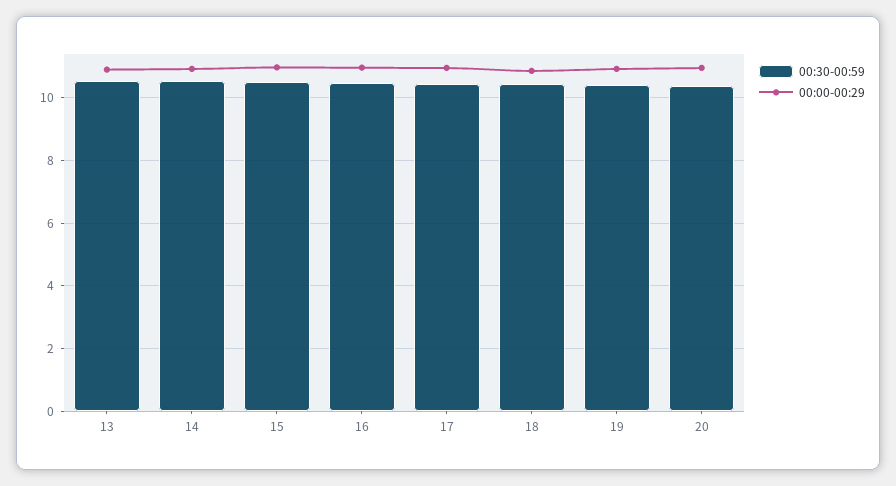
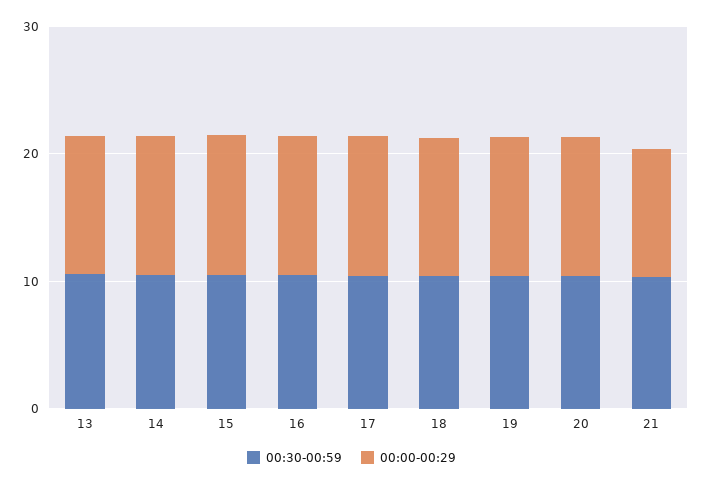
  {
    "00:30-00:59": {
      "13": 10.6,
      "14": 10.6,
      "15": 10.6,
      "16": 10.4,
      "17": 10.4,
      "18": 10.4,
      "19": 10.4,
-     "20": 10.4
+     "20": 10.4,
+     "21": 10
    },
    "00:00-00:29": {
      "13": 11,
      "14": 11,
      "15": 11,
      "16": 11,
      "17": 11,
      "18": 10.8,
      "19": 11,
-     "20": 11
+     "20": 11,
+     "21": 10
    }
  }

